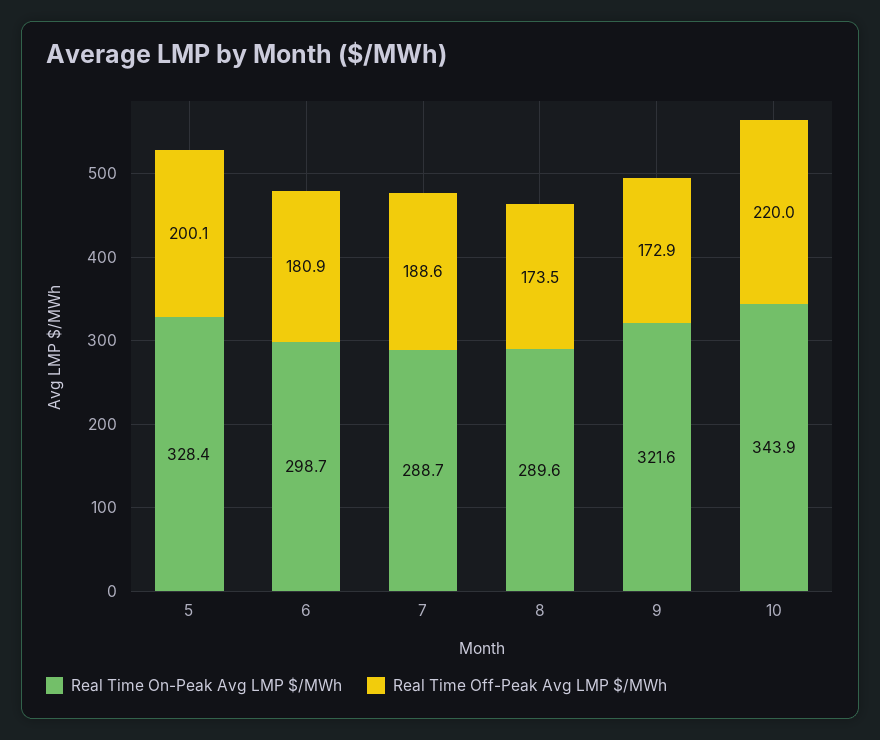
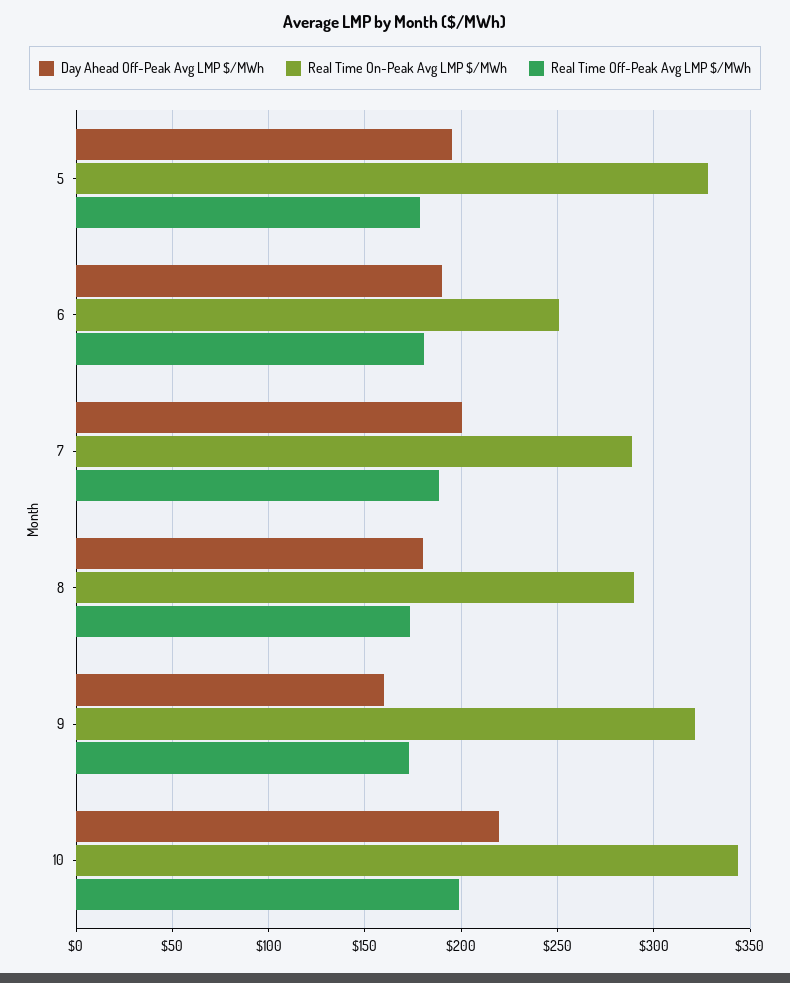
  {
    "Real Time On-Peak Avg LMP $/MWh": {
      "5": 328.4,
-     "6": 298.7,
+     "6": 250,
      "7": 288.7,
      "8": 289.6,
      "9": 321.6,
      "10": 343.9
    },
    "Real Time Off-Peak Avg LMP $/MWh": {
-     "5": 200.1,
+     "5": 180,
      "6": 180.9,
      "7": 188.6,
      "8": 173.5,
      "9": 172.9,
-     "10": 220
+     "10": 200
-   }
+   },
+   "Day Ahead Off-Peak Avg LMP $/MWh": {
+     "5": 195,
+     "6": 190,
+     "7": 200,
+     "8": 180,
+     "9": 160,
+     "10": 220
+   }
  }

